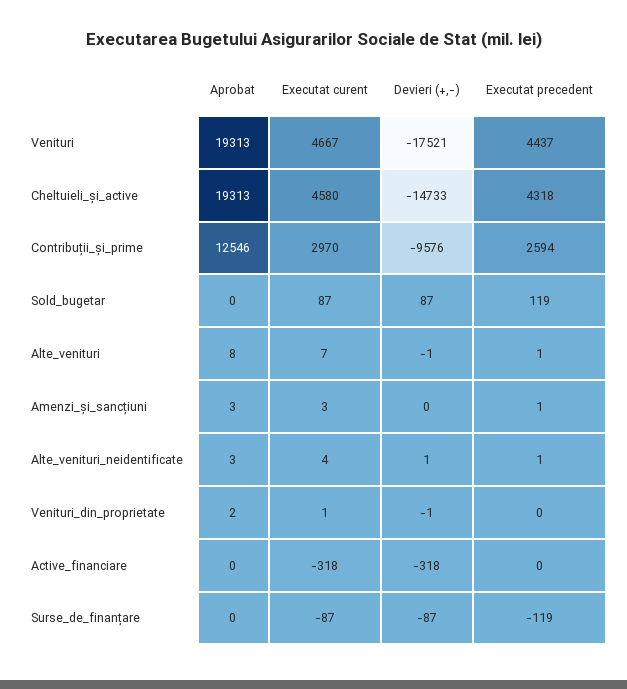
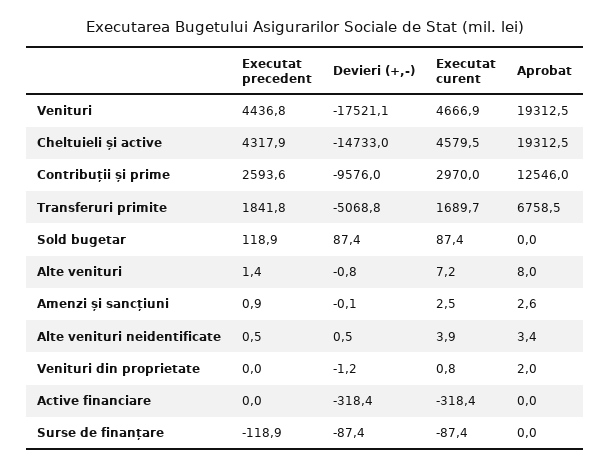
  {
    "Aprobat": {
      "Venituri": 19312.5,
      "Cheltuieli_și_active": 19312.5,
      "Contribuții_și_prime": 12546,
      "Sold_bugetar": 0,
      "Alte_venituri": 8,
      "Amenzi_și_sancțiuni": 2.6,
      "Alte_venituri_neidentificate": 3.4,
      "Venituri_din_proprietate": 2,
      "Active_financiare": 0,
-     "Surse_de_finanțare": 0
+     "Surse_de_finanțare": 0,
+     "Transferuri primite": 6758.5
    },
    "Executat curent": {
      "Venituri": 4666.9,
      "Cheltuieli_și_active": 4579.5,
      "Contribuții_și_prime": 2970,
      "Sold_bugetar": 87.4,
      "Alte_venituri": 7.2,
      "Amenzi_și_sancțiuni": 2.5,
      "Alte_venituri_neidentificate": 3.9,
      "Venituri_din_proprietate": 0.8,
      "Active_financiare": -318.4,
-     "Surse_de_finanțare": -87.4
+     "Surse_de_finanțare": -87.4,
+     "Transferuri primite": 1689.7
    },
    "Devieri (+,-)": {
      "Venituri": -17521.1,
      "Cheltuieli_și_active": -14733,
      "Contribuții_și_prime": -9576,
      "Sold_bugetar": 87.4,
      "Alte_venituri": -0.8,
      "Amenzi_și_sancțiuni": -0.1,
      "Alte_venituri_neidentificate": 0.5,
      "Venituri_din_proprietate": -1.2,
      "Active_financiare": -318.4,
-     "Surse_de_finanțare": -87.4
+     "Surse_de_finanțare": -87.4,
+     "Transferuri primite": -5068.8
    },
    "Executat precedent": {
      "Venituri": 4436.8,
      "Cheltuieli_și_active": 4317.9,
      "Contribuții_și_prime": 2593.6,
      "Sold_bugetar": 118.9,
      "Alte_venituri": 1.4,
      "Amenzi_și_sancțiuni": 0.9,
      "Alte_venituri_neidentificate": 0.5,
      "Venituri_din_proprietate": 0,
      "Active_financiare": 0,
-     "Surse_de_finanțare": -118.9
+     "Surse_de_finanțare": -118.9,
+     "Transferuri primite": 1841.8
    }
  }

